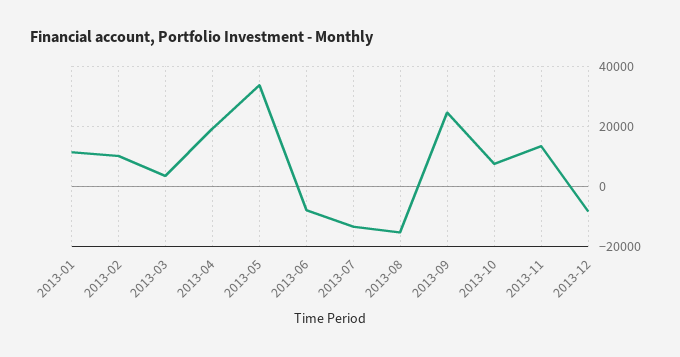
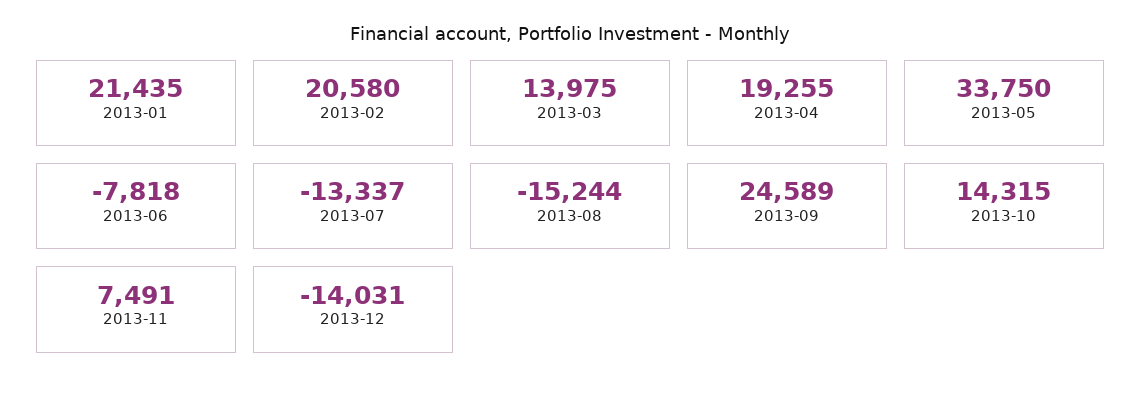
  {
-   "2013-01": 12000,
+   "2013-01": 21435,
-   "2013-02": 10000,
+   "2013-02": 20580,
-   "2013-03": 4000,
+   "2013-03": 13975,
    "2013-04": 19255,
    "2013-05": 33750,
    "2013-06": -7818,
    "2013-07": -13337,
    "2013-08": -15244,
    "2013-09": 24589,
-   "2013-10": 8000,
+   "2013-10": 14315,
-   "2013-11": 14000,
+   "2013-11": 7491,
-   "2013-12": -8000
+   "2013-12": -14031
  }

